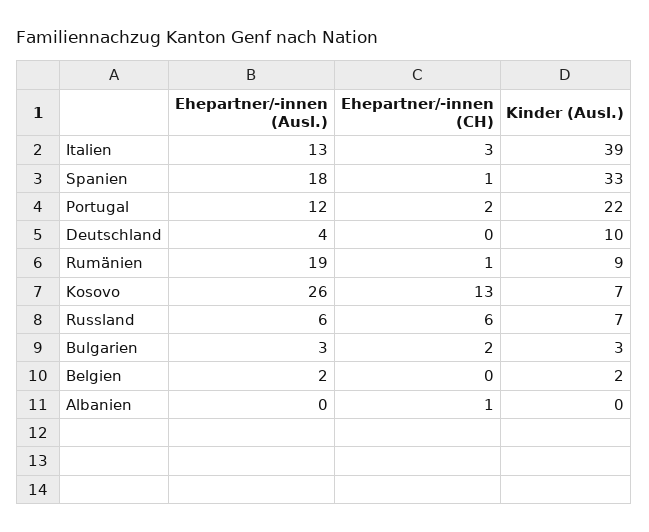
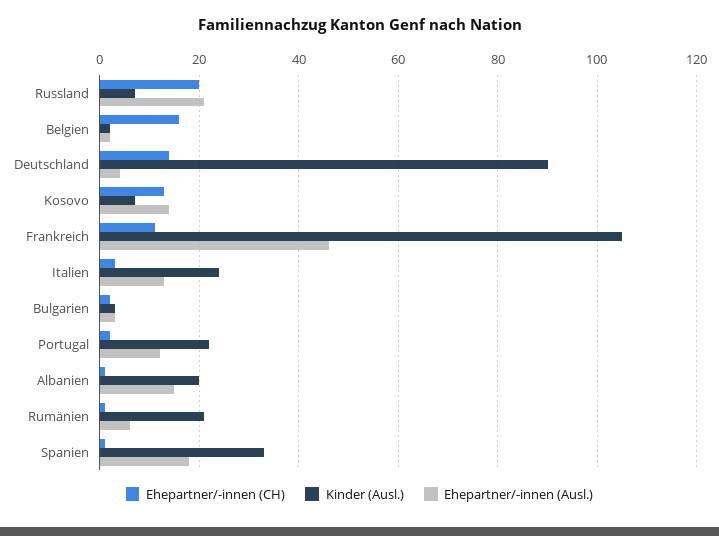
  {
    "Ehepartner/-innen (Ausl.)": {
      "Italien": 13,
      "Spanien": 18,
      "Portugal": 12,
      "Deutschland": 4,
-     "Rumänien": 19,
+     "Rumänien": 5,
-     "Kosovo": 26,
+     "Kosovo": 15,
-     "Russland": 6,
+     "Russland": 20,
      "Bulgarien": 3,
      "Belgien": 2,
-     "Albanien": 0
+     "Albanien": 15,
+     "Frankreich": 45
    },
    "Ehepartner/-innen (CH)": {
      "Italien": 3,
      "Spanien": 1,
      "Portugal": 2,
-     "Deutschland": 0,
+     "Deutschland": 15,
      "Rumänien": 1,
      "Kosovo": 13,
-     "Russland": 6,
+     "Russland": 20,
      "Bulgarien": 2,
-     "Belgien": 0,
+     "Belgien": 15,
-     "Albanien": 1
+     "Albanien": 1,
+     "Frankreich": 10
    },
    "Kinder (Ausl.)": {
-     "Italien": 39,
+     "Italien": 25,
      "Spanien": 33,
      "Portugal": 22,
-     "Deutschland": 10,
+     "Deutschland": 90,
-     "Rumänien": 9,
+     "Rumänien": 20,
      "Kosovo": 7,
      "Russland": 7,
      "Bulgarien": 3,
      "Belgien": 2,
-     "Albanien": 0
+     "Albanien": 20,
+     "Frankreich": 105
    }
  }

